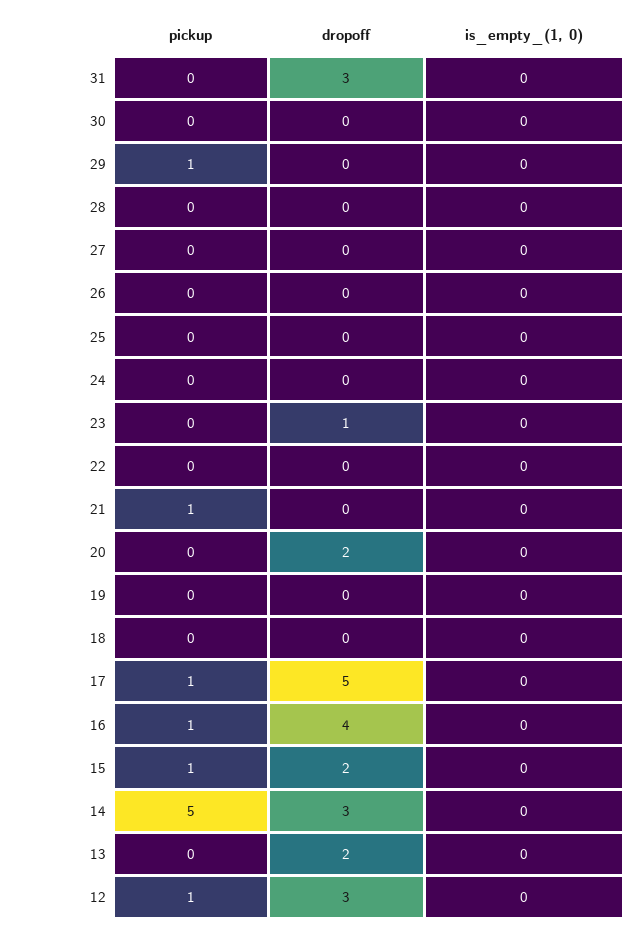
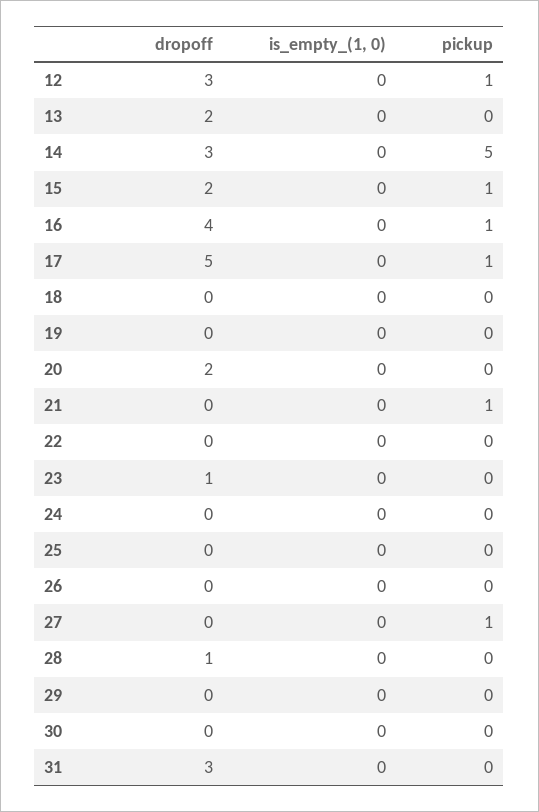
  {
    "pickup": {
      "31": 0,
      "30": 0,
-     "29": 1,
+     "29": 0,
      "28": 0,
-     "27": 0,
+     "27": 1,
      "26": 0,
      "25": 0,
      "24": 0,
      "23": 0,
      "22": 0,
      "21": 1,
      "20": 0,
      "19": 0,
      "18": 0,
      "17": 1,
      "16": 1,
      "15": 1,
      "14": 5,
      "13": 0,
      "12": 1
    },
    "dropoff": {
      "31": 3,
      "30": 0,
      "29": 0,
-     "28": 0,
+     "28": 1,
      "27": 0,
      "26": 0,
      "25": 0,
      "24": 0,
      "23": 1,
      "22": 0,
      "21": 0,
      "20": 2,
      "19": 0,
      "18": 0,
      "17": 5,
      "16": 4,
      "15": 2,
      "14": 3,
      "13": 2,
      "12": 3
    },
    "is_empty_(1, 0)": {
      "31": 0,
      "30": 0,
      "29": 0,
      "28": 0,
      "27": 0,
      "26": 0,
      "25": 0,
      "24": 0,
      "23": 0,
      "22": 0,
      "21": 0,
      "20": 0,
      "19": 0,
      "18": 0,
      "17": 0,
      "16": 0,
      "15": 0,
      "14": 0,
      "13": 0,
      "12": 0
    }
  }

